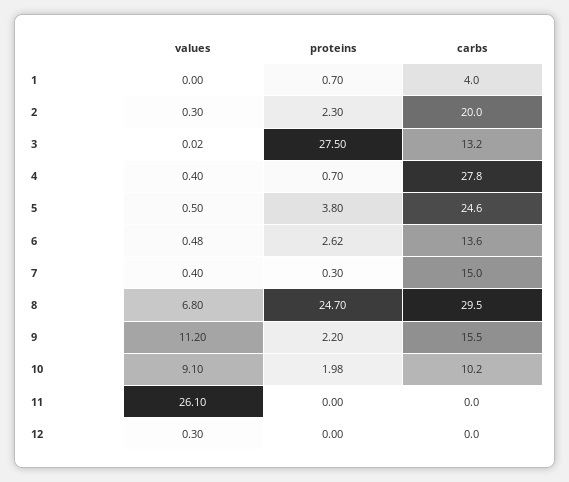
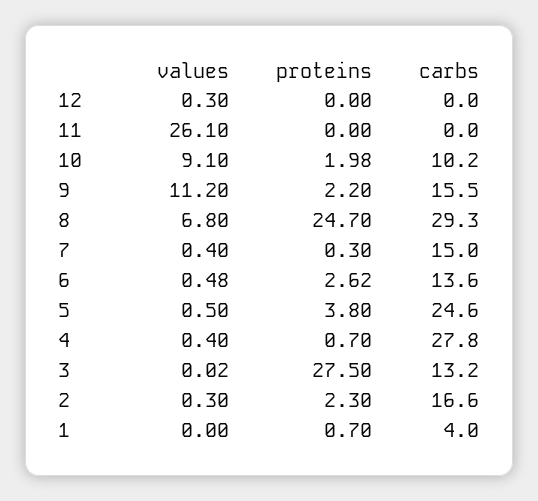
  {
    "values": {
      "1": 0,
      "2": 0.3,
      "3": 0.02,
      "4": 0.4,
      "5": 0.5,
      "6": 0.48,
      "7": 0.4,
      "8": 6.8,
      "9": 11.2,
      "10": 9.1,
      "11": 26.1,
      "12": 0.3
    },
    "proteins": {
      "1": 0.7,
      "2": 2.3,
      "3": 27.5,
      "4": 0.7,
      "5": 3.8,
      "6": 2.62,
      "7": 0.3,
      "8": 24.7,
      "9": 2.2,
      "10": 1.98,
      "11": 0,
      "12": 0
    },
    "carbs": {
      "1": 4,
-     "2": 20,
+     "2": 16.6,
      "3": 13.2,
      "4": 27.8,
      "5": 24.6,
      "6": 13.6,
      "7": 15,
-     "8": 29.5,
+     "8": 29.3,
      "9": 15.5,
      "10": 10.2,
      "11": 0,
      "12": 0
    }
  }

